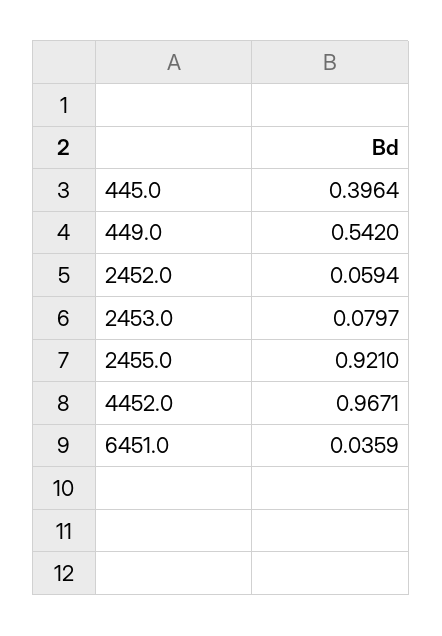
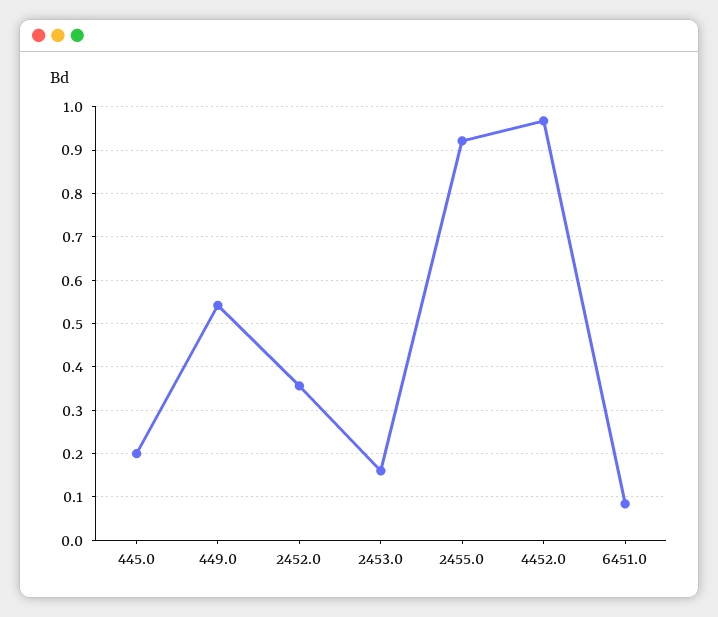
  {
-   "445.0": 0.3964,
+   "445.0": 0.2,
    "449.0": 0.542,
-   "2452.0": 0.0594,
+   "2452.0": 0.36,
-   "2453.0": 0.0797,
+   "2453.0": 0.16,
    "2455.0": 0.921,
    "4452.0": 0.9671,
-   "6451.0": 0.0359
+   "6451.0": 0.08
  }

